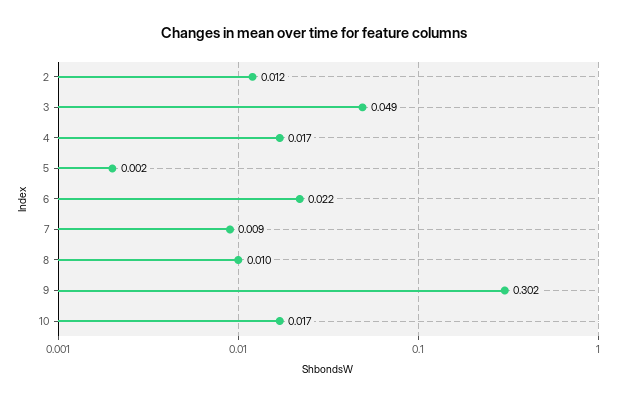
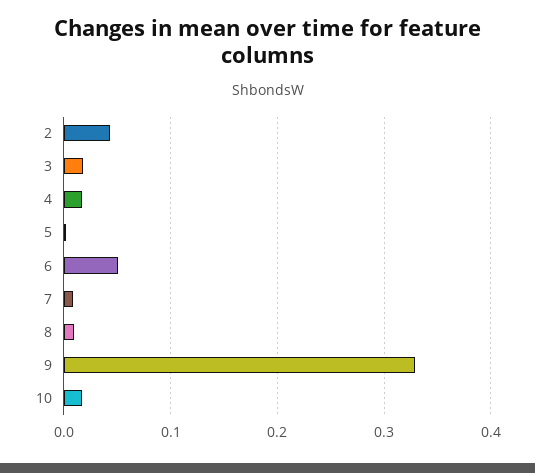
  {
-   "2": 0.012,
+   "2": 0.04,
-   "3": 0.049,
+   "3": 0.02,
    "4": 0.017,
    "5": 0.002,
-   "6": 0.022,
+   "6": 0.05,
    "7": 0.009,
    "8": 0.01,
-   "9": 0.302,
+   "9": 0.33,
    "10": 0.017
  }

